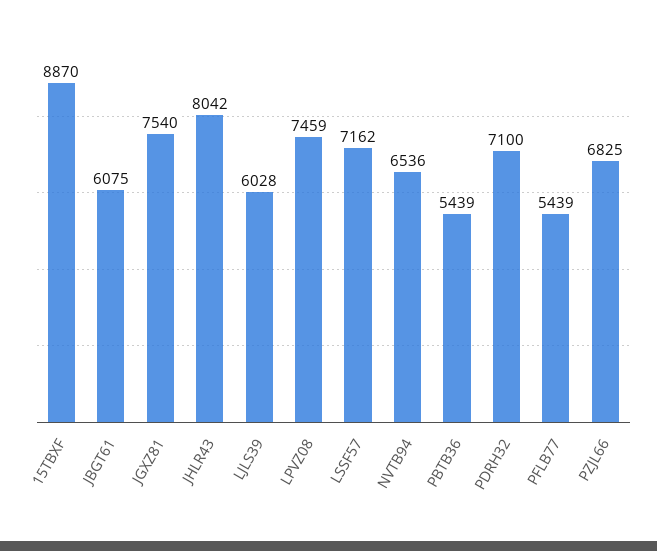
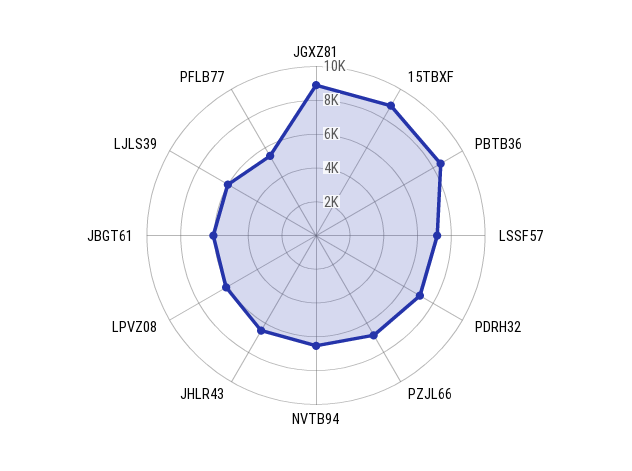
  {
    "15TBXF": 8870,
    "JBGT61": 6075,
-   "JGXZ81": 7540,
+   "JGXZ81": 9000,
-   "JHLR43": 8042,
+   "JHLR43": 6500,
    "LJLS39": 6028,
-   "LPVZ08": 7459,
+   "LPVZ08": 6000,
    "LSSF57": 7162,
    "NVTB94": 6536,
-   "PBTB36": 5439,
+   "PBTB36": 8500,
    "PDRH32": 7100,
    "PFLB77": 5439,
    "PZJL66": 6825
  }

